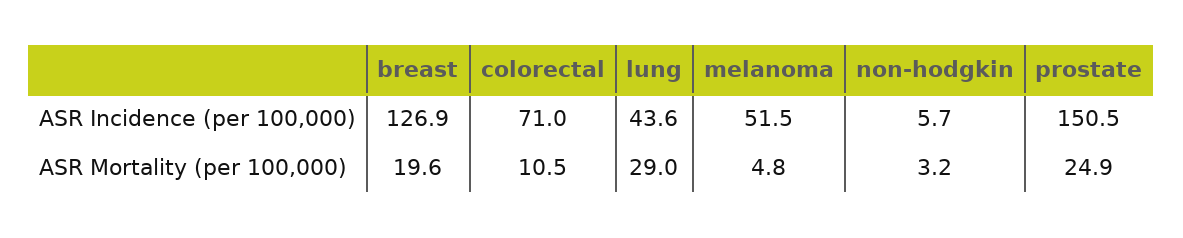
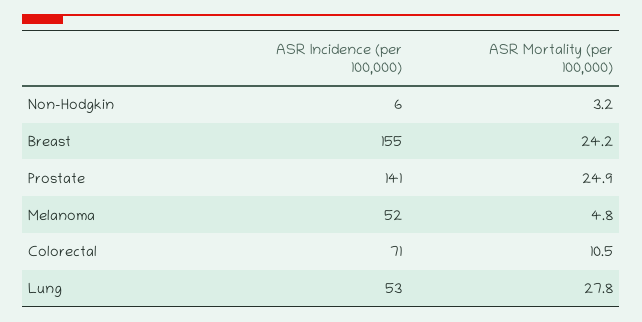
  {
    "breast": {
-     "ASR Incidence (per 100,000)": 126.9,
+     "ASR Incidence (per 100,000)": 155,
-     "ASR Mortality (per 100,000)": 19.6
+     "ASR Mortality (per 100,000)": 24.2
    },
    "colorectal": {
      "ASR Incidence (per 100,000)": 71,
      "ASR Mortality (per 100,000)": 10.5
    },
    "lung": {
-     "ASR Incidence (per 100,000)": 43.6,
+     "ASR Incidence (per 100,000)": 53,
-     "ASR Mortality (per 100,000)": 29
+     "ASR Mortality (per 100,000)": 27.8
    },
    "melanoma": {
      "ASR Incidence (per 100,000)": 51.5,
      "ASR Mortality (per 100,000)": 4.8
    },
    "non-hodgkin": {
      "ASR Incidence (per 100,000)": 5.7,
      "ASR Mortality (per 100,000)": 3.2
    },
    "prostate": {
-     "ASR Incidence (per 100,000)": 150.5,
+     "ASR Incidence (per 100,000)": 141,
      "ASR Mortality (per 100,000)": 24.9
    }
  }

